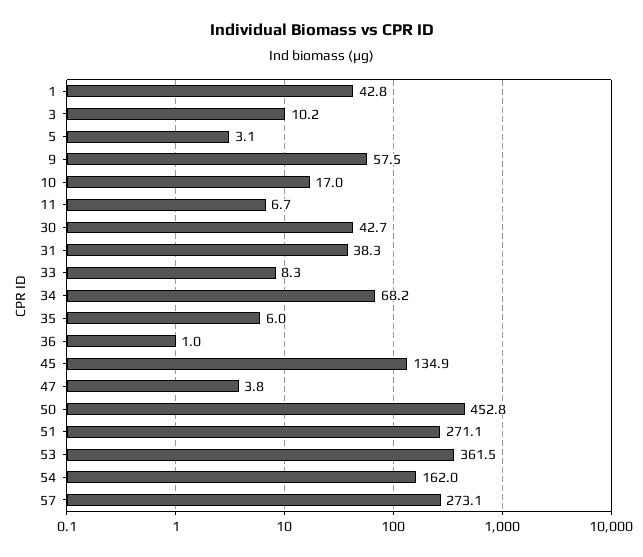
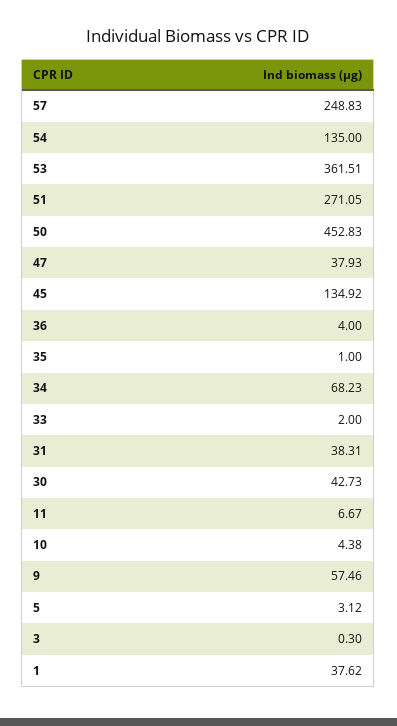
  {
-   "1": 42.8,
+   "1": 37.62,
-   "3": 10.2,
+   "3": 0.3,
    "5": 3.12,
    "9": 57.46,
-   "10": 17,
+   "10": 4.38,
    "11": 6.67,
    "30": 42.73,
    "31": 38.31,
-   "33": 8.3,
+   "33": 2,
    "34": 68.23,
-   "35": 6,
+   "35": 1,
-   "36": 1,
+   "36": 4,
    "45": 134.92,
-   "47": 3.8,
+   "47": 37.93,
    "50": 452.83,
    "51": 271.05,
    "53": 361.51,
-   "54": 162,
+   "54": 135,
-   "57": 273.1
+   "57": 248.83
  }

